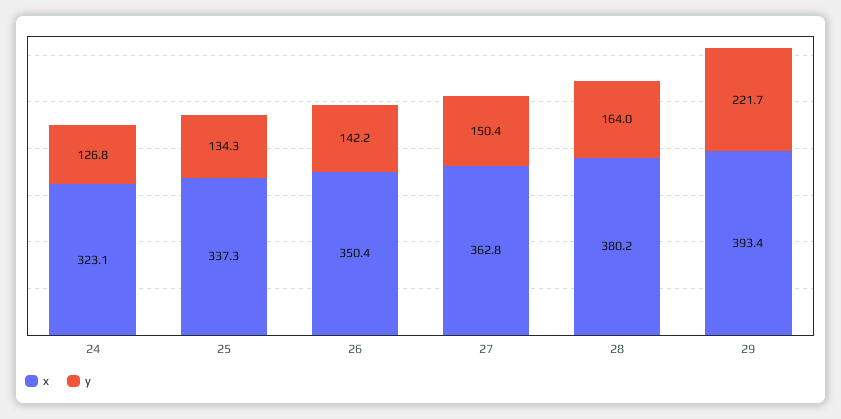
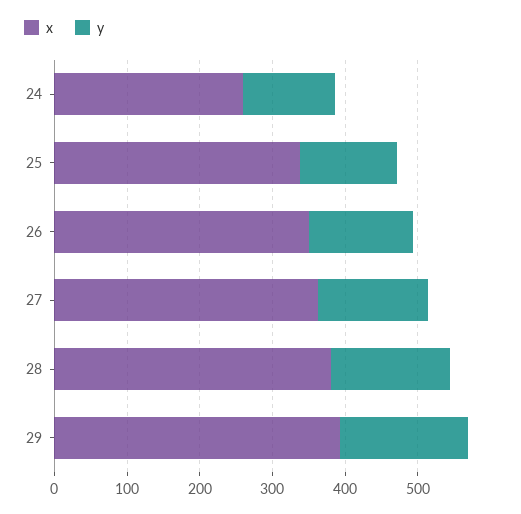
  {
    "x": {
-     "24": 323.1,
+     "24": 260,
      "25": 337.3,
      "26": 350.4,
      "27": 362.8,
      "28": 380.2,
      "29": 393.4
    },
    "y": {
      "24": 126.8,
      "25": 134.3,
      "26": 142.2,
      "27": 150.4,
      "28": 164,
-     "29": 221.7
+     "29": 180
    }
  }

